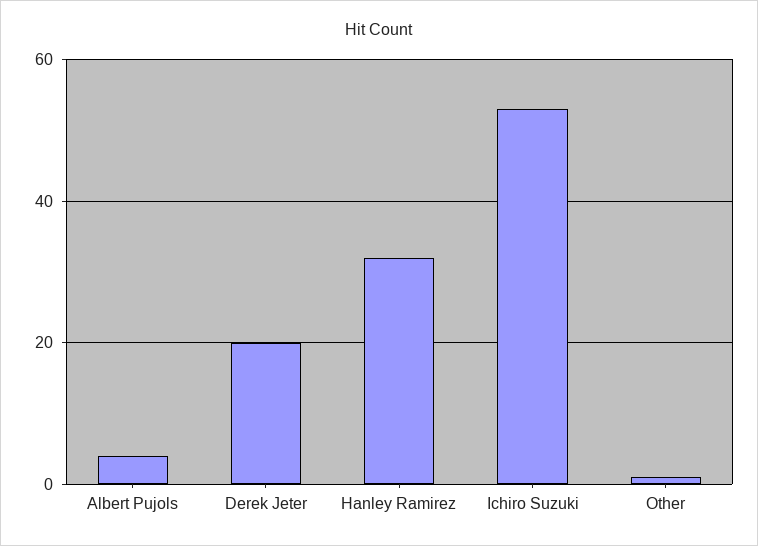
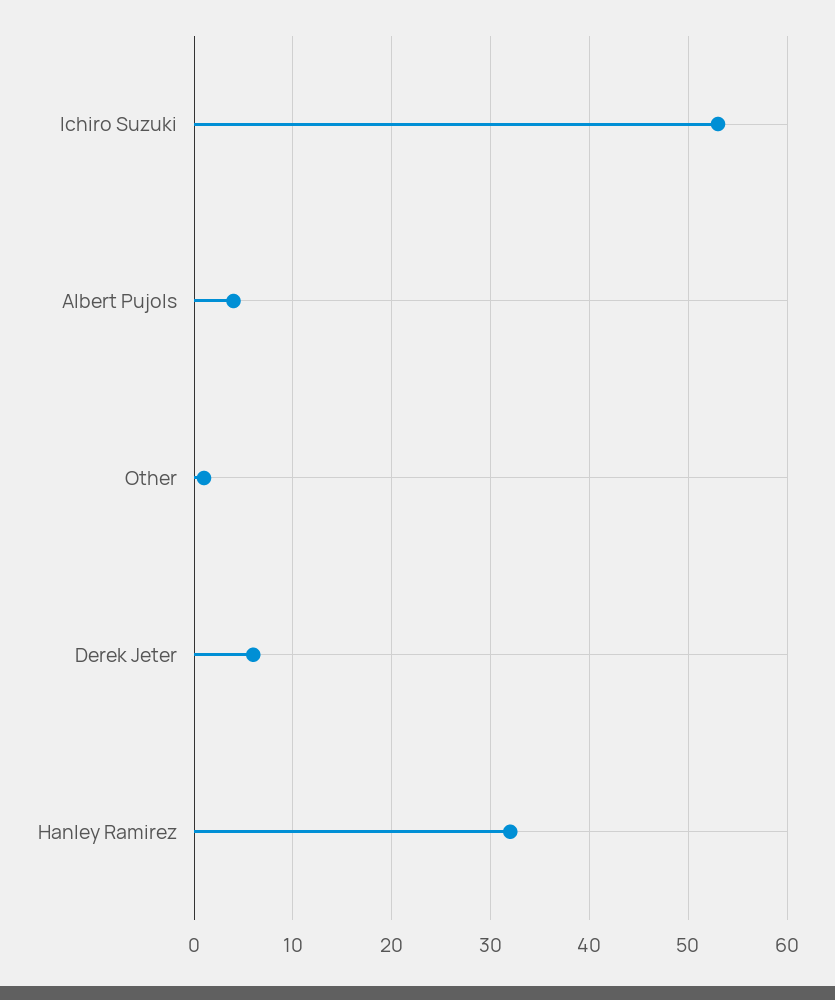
  {
    "Albert Pujols": 4,
-   "Derek Jeter": 20,
+   "Derek Jeter": 6,
    "Hanley Ramirez": 32,
    "Ichiro Suzuki": 53,
    "Other": 1
  }

